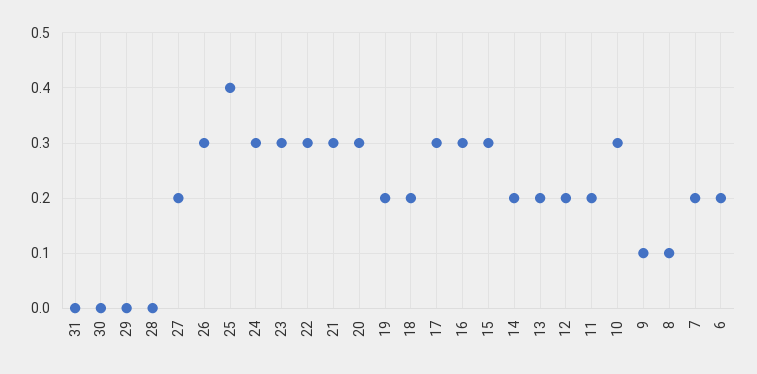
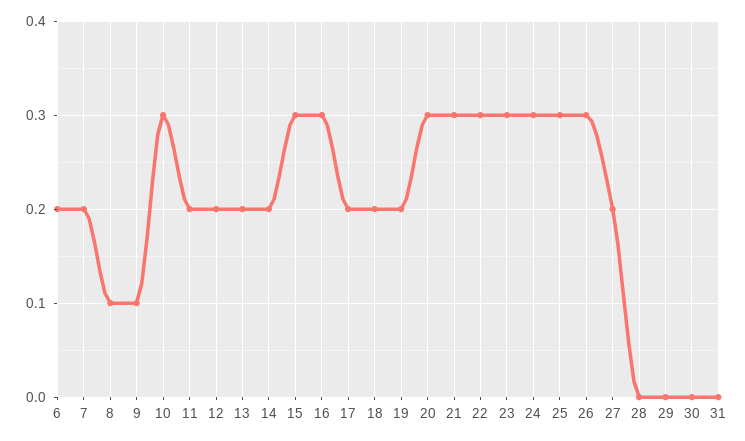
  {
    "31": 0,
    "30": 0,
    "29": 0,
    "28": 0,
    "27": 0.2,
    "26": 0.3,
-   "25": 0.4,
+   "25": 0.3,
    "24": 0.3,
    "23": 0.3,
    "22": 0.3,
    "21": 0.3,
    "20": 0.3,
    "19": 0.2,
    "18": 0.2,
-   "17": 0.3,
+   "17": 0.2,
    "16": 0.3,
    "15": 0.3,
    "14": 0.2,
    "13": 0.2,
    "12": 0.2,
    "11": 0.2,
    "10": 0.3,
    "9": 0.1,
    "8": 0.1,
    "7": 0.2,
    "6": 0.2
  }

